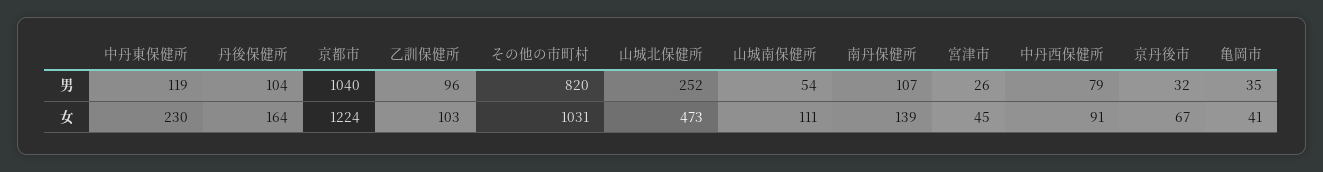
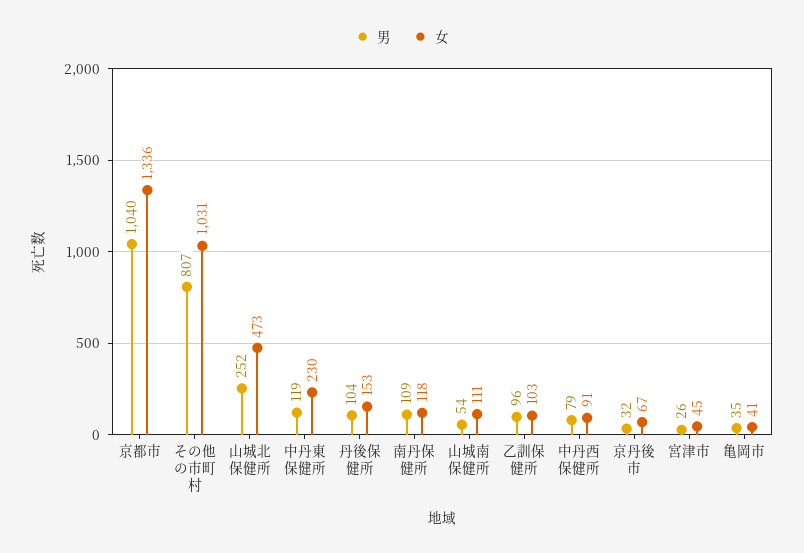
  {
    "男": {
      "中丹東保健所": 119,
      "丹後保健所": 104,
      "京都市": 1040,
      "乙訓保健所": 96,
-     "その他の市町村": 820,
+     "その他の市町村": 807,
      "山城北保健所": 252,
      "山城南保健所": 54,
-     "南丹保健所": 107,
+     "南丹保健所": 109,
      "宮津市": 26,
      "中丹西保健所": 79,
      "京丹後市": 32,
      "亀岡市": 35
    },
    "女": {
      "中丹東保健所": 230,
-     "丹後保健所": 164,
+     "丹後保健所": 153,
-     "京都市": 1224,
+     "京都市": 1336,
      "乙訓保健所": 103,
      "その他の市町村": 1031,
      "山城北保健所": 473,
      "山城南保健所": 111,
-     "南丹保健所": 139,
+     "南丹保健所": 118,
      "宮津市": 45,
      "中丹西保健所": 91,
      "京丹後市": 67,
      "亀岡市": 41
    }
  }

